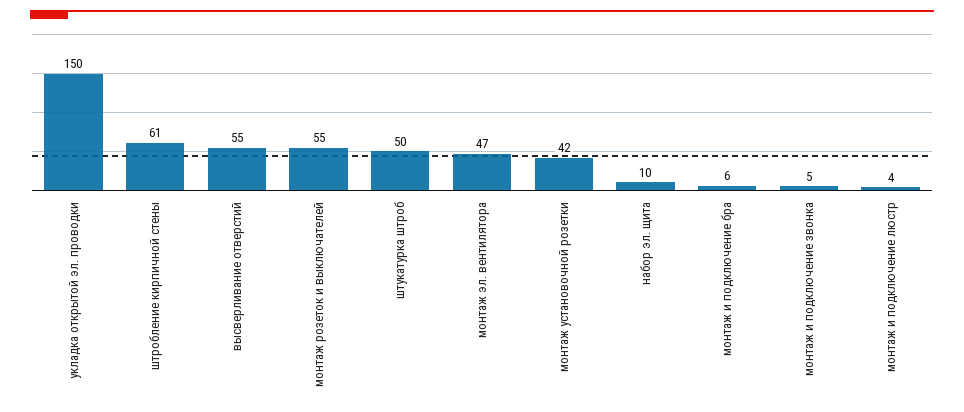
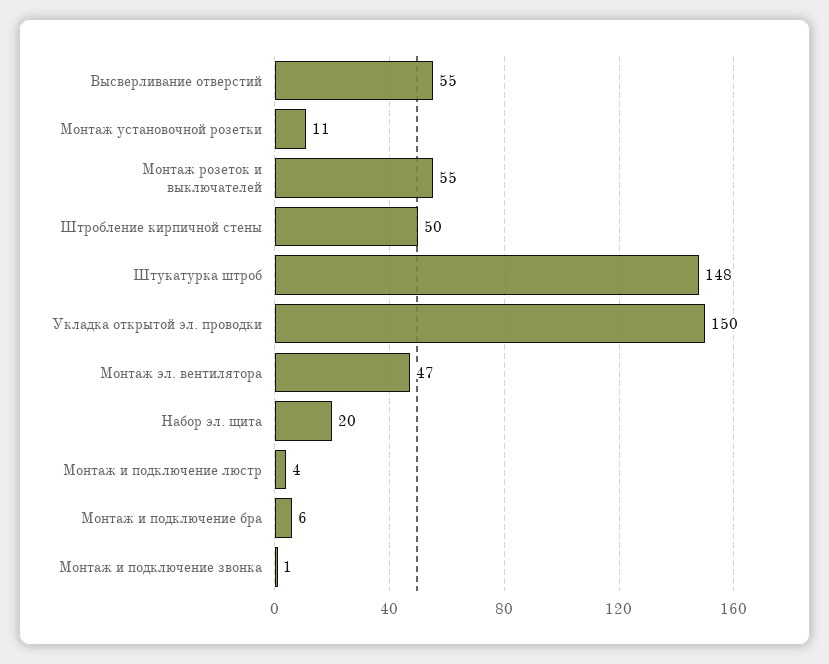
  {
    "укладка открытой эл. проводки": 150,
-   "штробление кирпичной стены": 61,
+   "штробление кирпичной стены": 50,
    "высверливание отверстий": 55,
    "монтаж розеток и выключателей": 55,
-   "штукатурка штроб": 50,
+   "штукатурка штроб": 148,
    "монтаж эл. вентилятора": 47,
-   "монтаж установочной розетки": 42,
+   "монтаж установочной розетки": 11,
-   "набор эл. щита": 10,
+   "набор эл. щита": 20,
    "монтаж и подключение бра": 6,
-   "монтаж и подключение звонка": 5,
+   "монтаж и подключение звонка": 1,
    "монтаж и подключение люстр": 4
  }

